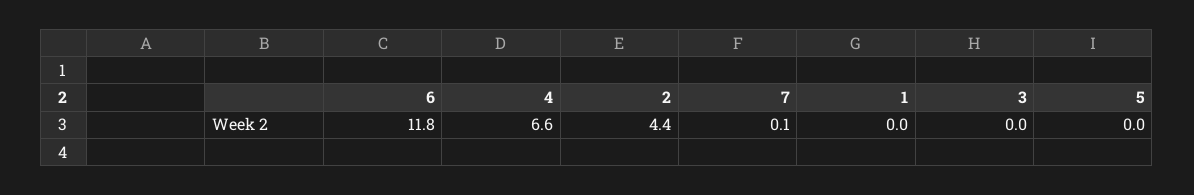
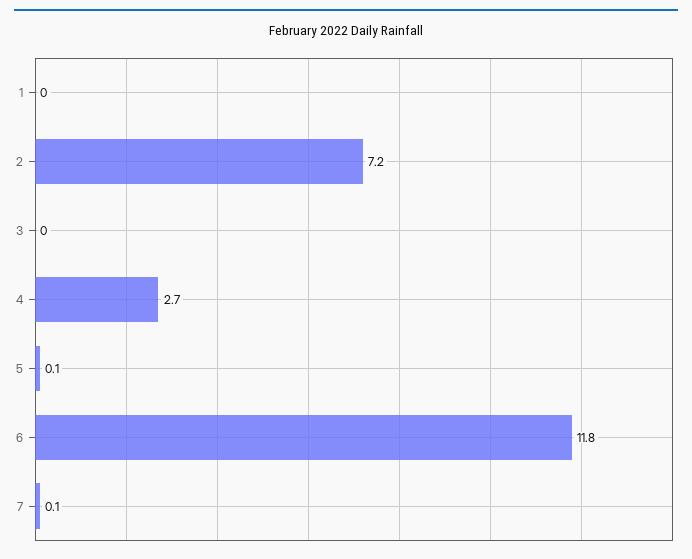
  {
    "6": 11.8,
-   "4": 6.6,
+   "4": 2.7,
-   "2": 4.4,
+   "2": 7.2,
    "7": 0.1,
    "1": 0,
    "3": 0,
-   "5": 0
+   "5": 0.1
  }

